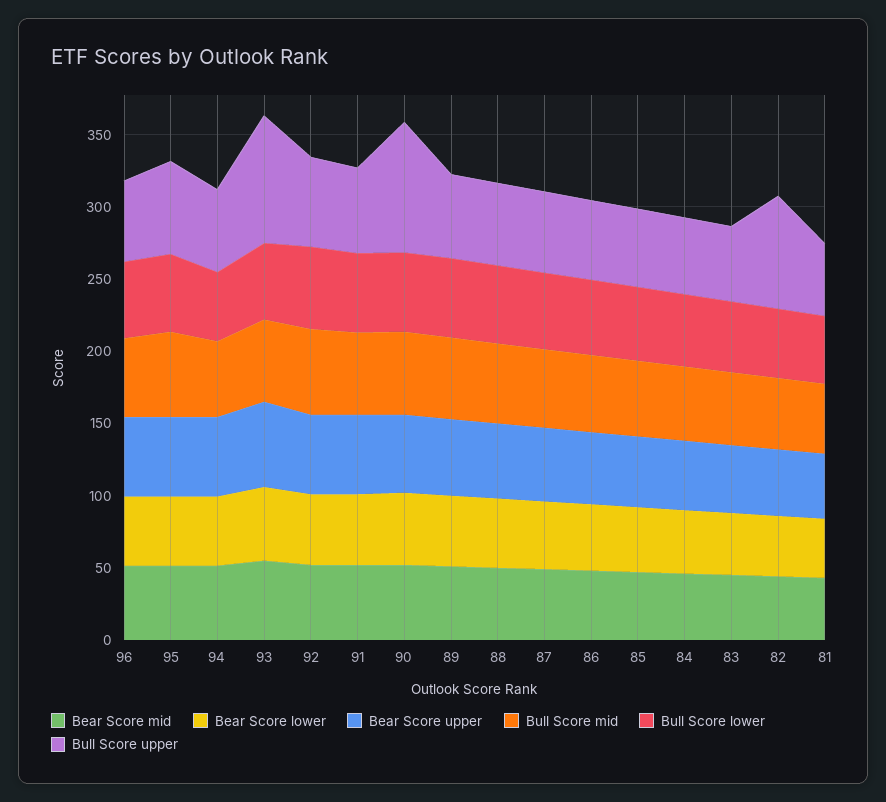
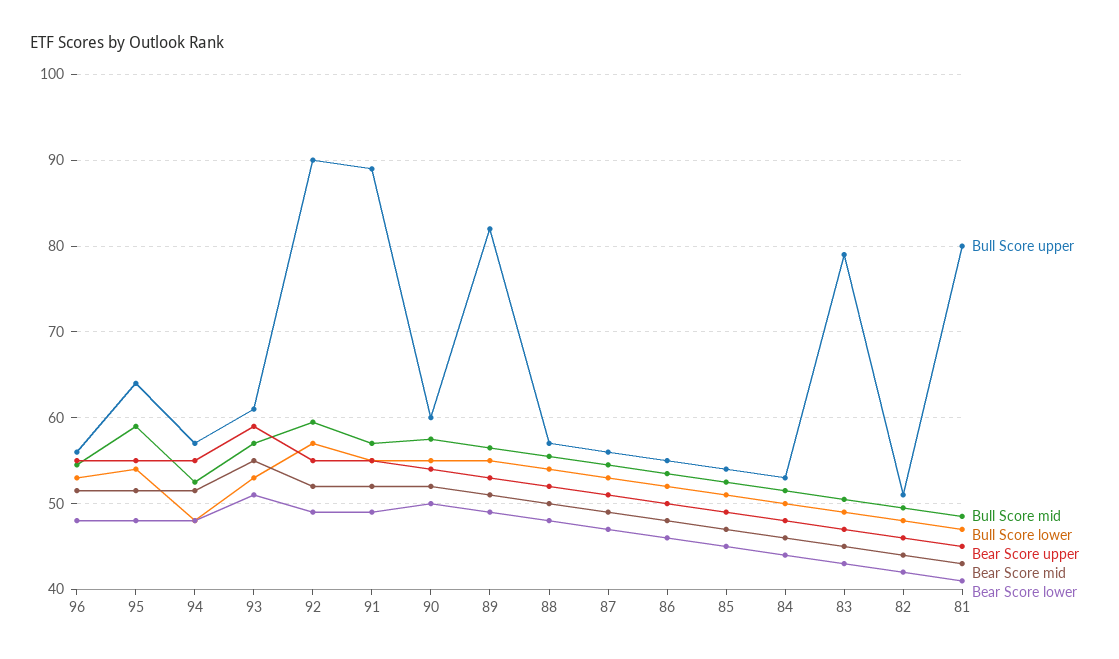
  {
    "Bear Score mid": {
      "96": 52,
      "95": 52,
      "94": 52,
      "93": 55,
      "92": 52,
      "91": 52,
      "90": 52,
      "89": 51,
      "88": 50,
      "87": 49,
      "86": 48,
      "85": 47,
      "84": 46,
      "83": 45,
      "82": 44,
      "81": 43
    },
    "Bear Score lower": {
      "96": 48,
      "95": 48,
      "94": 48,
      "93": 51,
      "92": 49,
      "91": 49,
      "90": 50,
      "89": 49,
      "88": 48,
      "87": 47,
      "86": 46,
      "85": 45,
      "84": 44,
      "83": 43,
      "82": 42,
      "81": 41
    },
    "Bear Score upper": {
      "96": 55,
      "95": 55,
      "94": 55,
      "93": 59,
      "92": 55,
      "91": 55,
      "90": 54,
      "89": 53,
      "88": 52,
      "87": 51,
      "86": 50,
      "85": 49,
      "84": 48,
      "83": 47,
      "82": 46,
      "81": 45
    },
    "Bull Score mid": {
      "96": 55,
      "95": 59,
      "94": 53,
      "93": 57,
      "92": 60,
      "91": 57,
      "90": 58,
      "89": 57,
      "88": 56,
      "87": 55,
      "86": 54,
      "85": 53,
      "84": 52,
      "83": 51,
      "82": 50,
      "81": 49
    },
    "Bull Score lower": {
      "96": 53,
      "95": 54,
      "94": 48,
      "93": 53,
      "92": 57,
      "91": 55,
      "90": 55,
      "89": 55,
      "88": 54,
      "87": 53,
      "86": 52,
      "85": 51,
      "84": 50,
      "83": 49,
      "82": 48,
      "81": 47
    },
    "Bull Score upper": {
      "96": 56,
      "95": 64,
      "94": 57,
-     "93": 90,
+     "93": 61,
-     "92": 60,
+     "92": 90,
-     "91": 60,
+     "91": 89,
-     "90": 90,
+     "90": 60,
-     "89": 60,
+     "89": 82,
      "88": 57,
      "87": 56,
      "86": 55,
      "85": 54,
      "84": 53,
-     "83": 50,
+     "83": 79,
-     "82": 80,
+     "82": 51,
-     "81": 50
+     "81": 80
    }
  }

